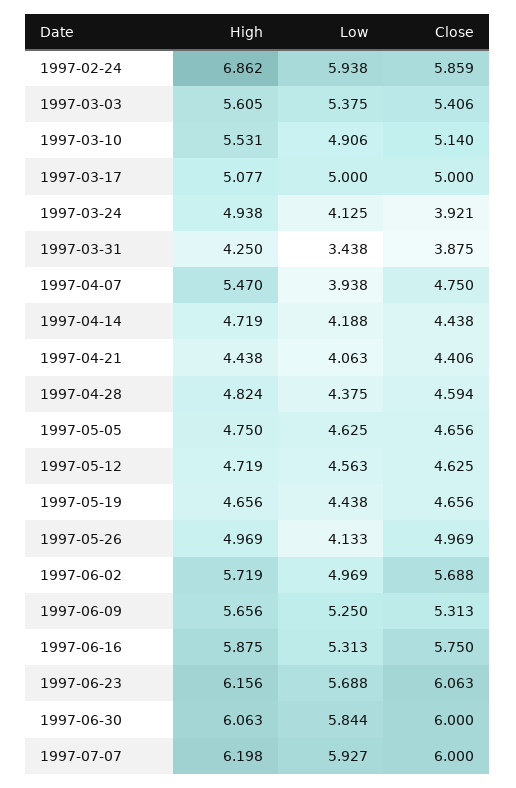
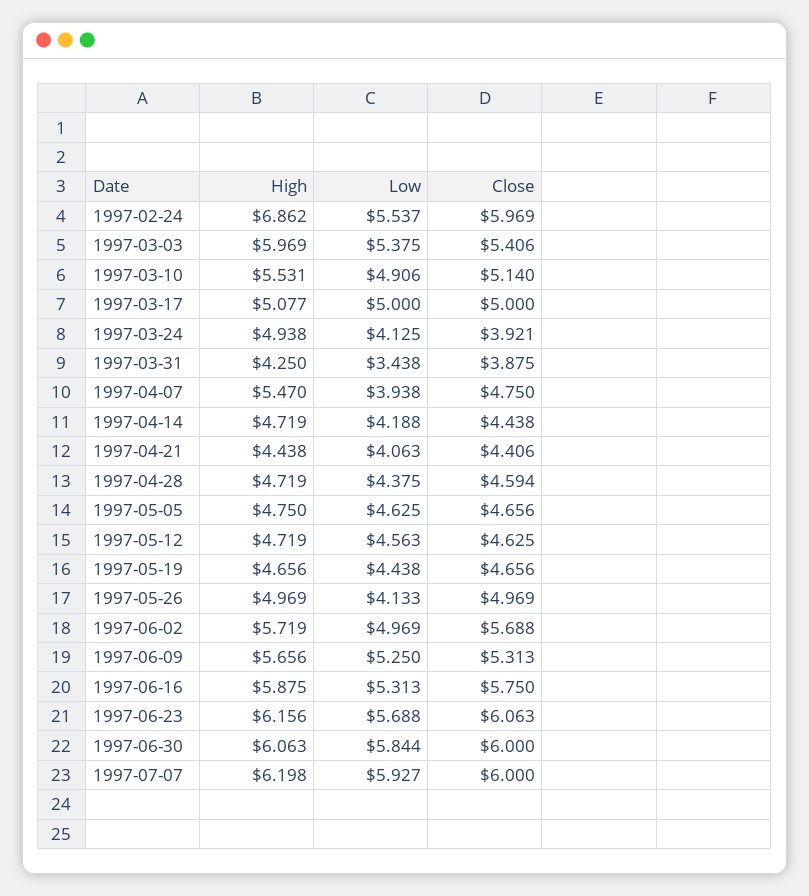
  {
    "High": {
      "1997-02-24": 6.862,
-     "1997-03-03": 5.605,
+     "1997-03-03": 5.969,
      "1997-03-10": 5.531,
      "1997-03-17": 5.077,
      "1997-03-24": 4.938,
      "1997-03-31": 4.25,
      "1997-04-07": 5.47,
      "1997-04-14": 4.719,
      "1997-04-21": 4.438,
-     "1997-04-28": 4.824,
+     "1997-04-28": 4.719,
      "1997-05-05": 4.75,
      "1997-05-12": 4.719,
      "1997-05-19": 4.656,
      "1997-05-26": 4.969,
      "1997-06-02": 5.719,
      "1997-06-09": 5.656,
      "1997-06-16": 5.875,
      "1997-06-23": 6.156,
      "1997-06-30": 6.063,
      "1997-07-07": 6.198
    },
    "Low": {
-     "1997-02-24": 5.938,
+     "1997-02-24": 5.537,
      "1997-03-03": 5.375,
      "1997-03-10": 4.906,
      "1997-03-17": 5,
      "1997-03-24": 4.125,
      "1997-03-31": 3.438,
      "1997-04-07": 3.938,
      "1997-04-14": 4.188,
      "1997-04-21": 4.063,
      "1997-04-28": 4.375,
      "1997-05-05": 4.625,
      "1997-05-12": 4.563,
      "1997-05-19": 4.438,
      "1997-05-26": 4.133,
      "1997-06-02": 4.969,
      "1997-06-09": 5.25,
      "1997-06-16": 5.313,
      "1997-06-23": 5.688,
      "1997-06-30": 5.844,
      "1997-07-07": 5.927
    },
    "Close": {
-     "1997-02-24": 5.859,
+     "1997-02-24": 5.969,
      "1997-03-03": 5.406,
      "1997-03-10": 5.14,
      "1997-03-17": 5,
      "1997-03-24": 3.921,
      "1997-03-31": 3.875,
      "1997-04-07": 4.75,
      "1997-04-14": 4.438,
      "1997-04-21": 4.406,
      "1997-04-28": 4.594,
      "1997-05-05": 4.656,
      "1997-05-12": 4.625,
      "1997-05-19": 4.656,
      "1997-05-26": 4.969,
      "1997-06-02": 5.688,
      "1997-06-09": 5.313,
      "1997-06-16": 5.75,
      "1997-06-23": 6.063,
      "1997-06-30": 6,
      "1997-07-07": 6
    }
  }

